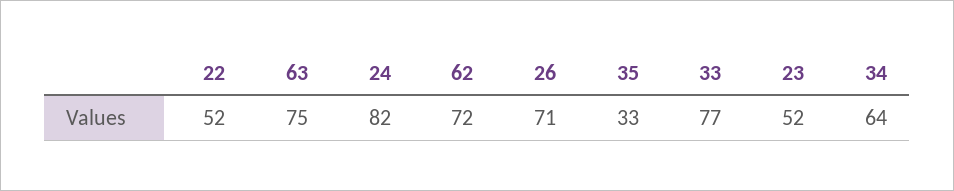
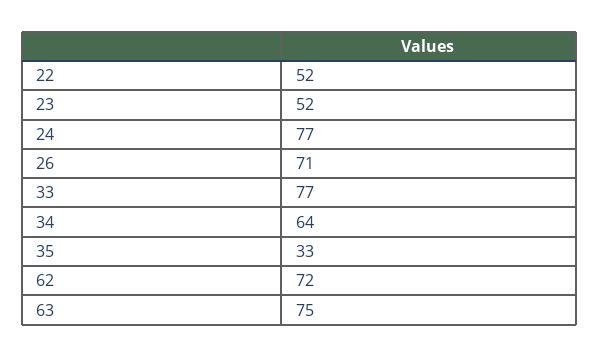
  {
    "22": 52,
    "63": 75,
-   "24": 82,
+   "24": 77,
    "62": 72,
    "26": 71,
    "35": 33,
    "33": 77,
    "23": 52,
    "34": 64
  }

